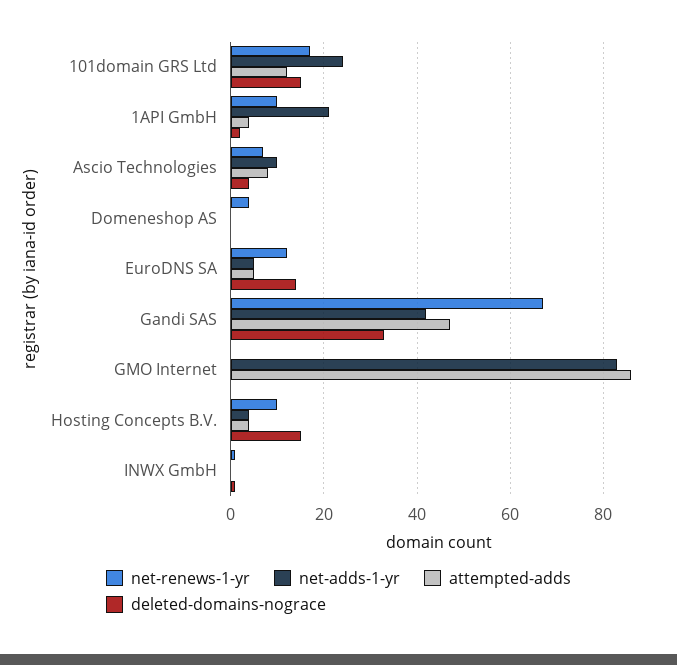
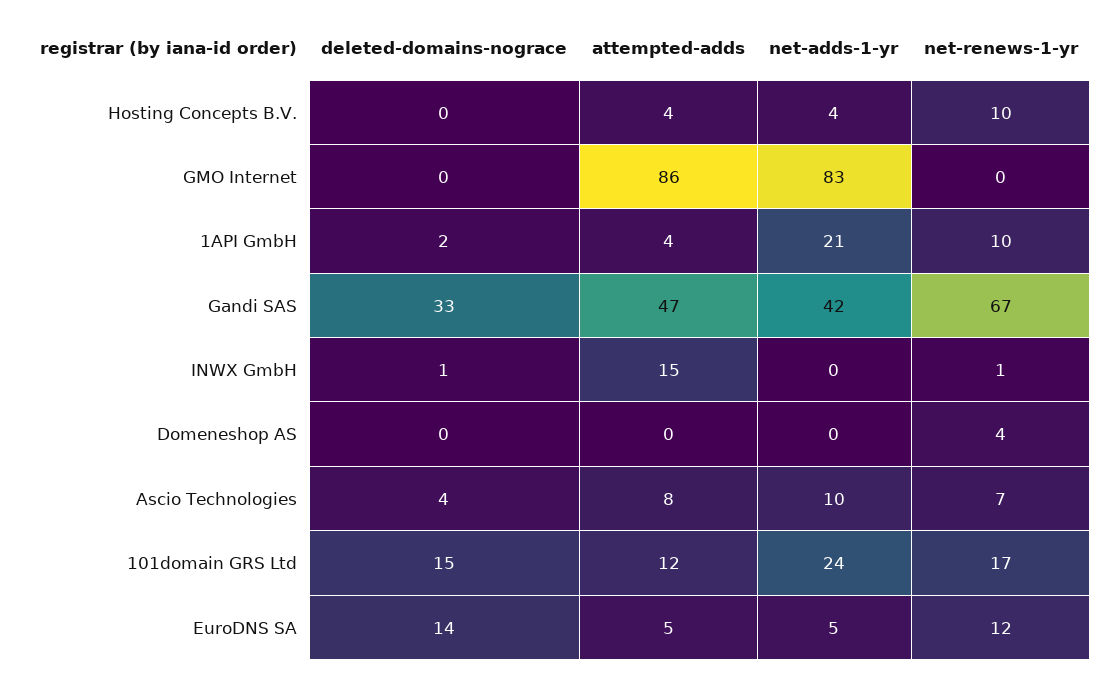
  {
    "net-renews-1-yr": {
      "101domain GRS Ltd": 17,
      "1API GmbH": 10,
      "Ascio Technologies": 7,
      "Domeneshop AS": 4,
      "EuroDNS SA": 12,
      "Gandi SAS": 67,
      "GMO Internet": 0,
      "Hosting Concepts B.V.": 10,
      "INWX GmbH": 1
    },
    "net-adds-1-yr": {
      "101domain GRS Ltd": 24,
      "1API GmbH": 21,
      "Ascio Technologies": 10,
      "Domeneshop AS": 0,
      "EuroDNS SA": 5,
      "Gandi SAS": 42,
      "GMO Internet": 83,
      "Hosting Concepts B.V.": 4,
      "INWX GmbH": 0
    },
    "attempted-adds": {
      "101domain GRS Ltd": 12,
      "1API GmbH": 4,
      "Ascio Technologies": 8,
      "Domeneshop AS": 0,
      "EuroDNS SA": 5,
      "Gandi SAS": 47,
      "GMO Internet": 86,
      "Hosting Concepts B.V.": 4,
-     "INWX GmbH": 0
+     "INWX GmbH": 15
    },
    "deleted-domains-nograce": {
      "101domain GRS Ltd": 15,
      "1API GmbH": 2,
      "Ascio Technologies": 4,
      "Domeneshop AS": 0,
      "EuroDNS SA": 14,
      "Gandi SAS": 33,
      "GMO Internet": 0,
-     "Hosting Concepts B.V.": 15,
+     "Hosting Concepts B.V.": 0,
      "INWX GmbH": 1
    }
  }

